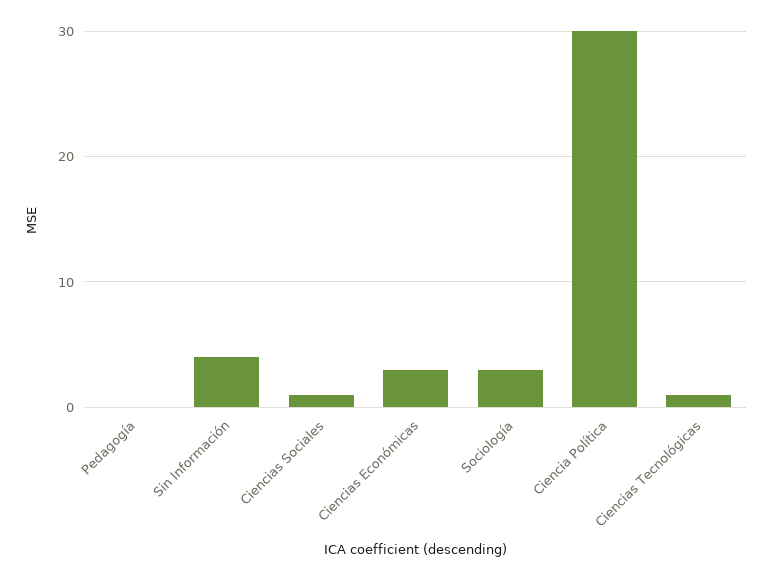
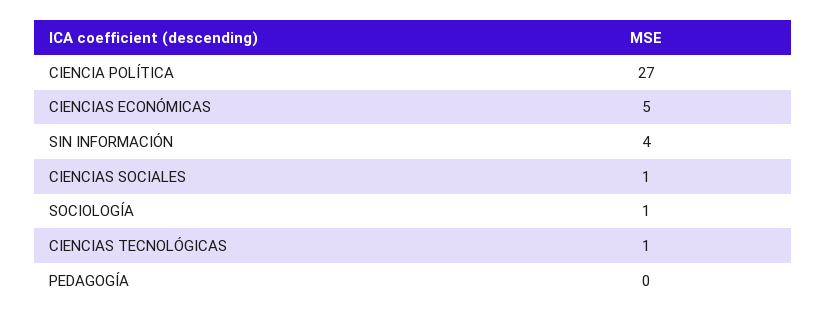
  {
    "Pedagogía": 0,
    "Sin Información": 4,
    "Ciencias Sociales": 1,
-   "Ciencias Económicas": 3,
+   "Ciencias Económicas": 5,
-   "Sociología": 3,
+   "Sociología": 1,
-   "Ciencia Política": 30,
+   "Ciencia Política": 27,
    "Ciencias Tecnológicas": 1
  }

